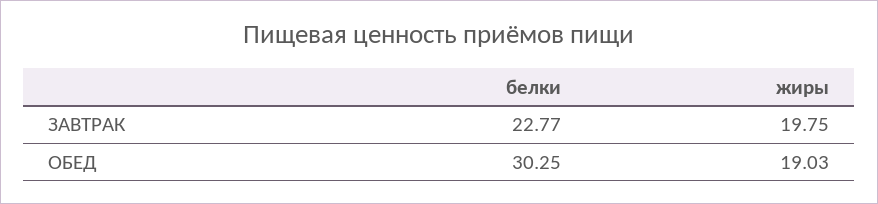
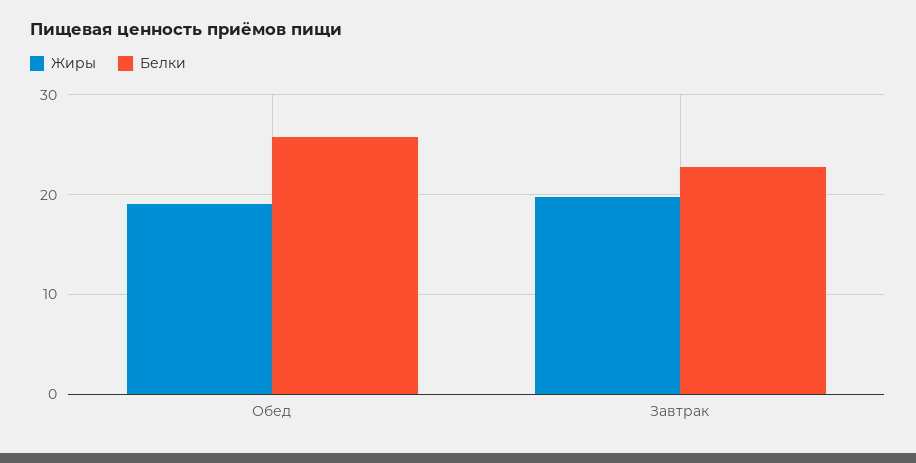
  {
    "белки": {
      "ЗАВТРАК": 22.77,
-     "ОБЕД": 30.25
+     "ОБЕД": 26
    },
    "жиры": {
      "ЗАВТРАК": 19.75,
      "ОБЕД": 19.03
    }
  }

